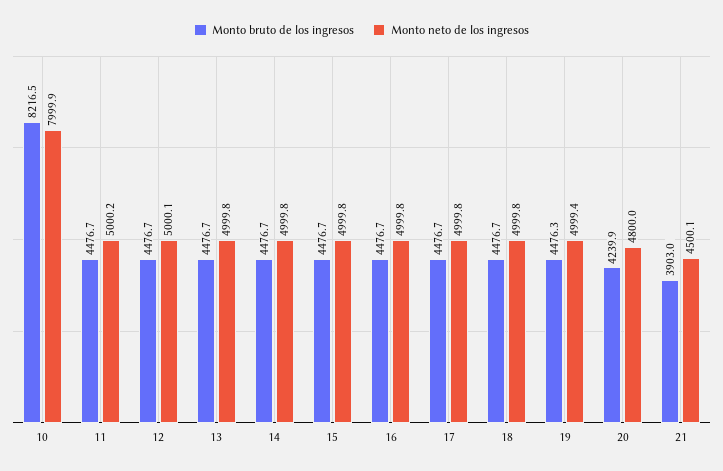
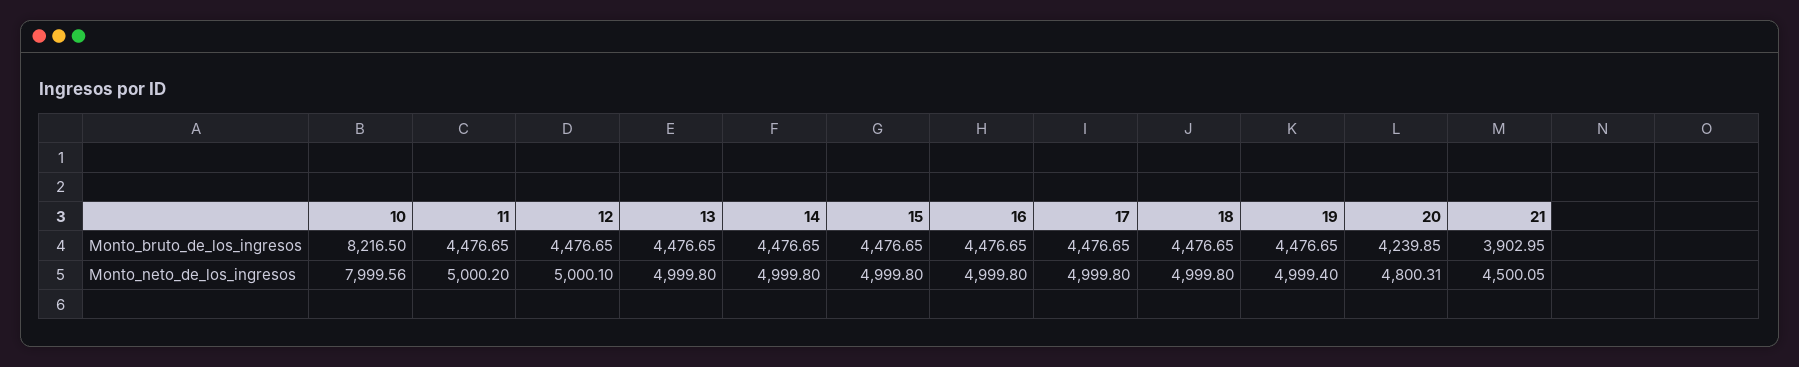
  {
    "Monto bruto de los ingresos": {
      "10": 8216.5,
      "11": 4476.65,
      "12": 4476.65,
      "13": 4476.65,
      "14": 4476.65,
      "15": 4476.65,
      "16": 4476.65,
      "17": 4476.65,
      "18": 4476.65,
-     "19": 4476.3,
+     "19": 4476.65,
      "20": 4239.85,
      "21": 3902.95
    },
    "Monto neto de los ingresos": {
-     "10": 7999.9,
+     "10": 7999.56,
      "11": 5000.2,
      "12": 5000.1,
      "13": 4999.8,
      "14": 4999.8,
      "15": 4999.8,
      "16": 4999.8,
      "17": 4999.8,
      "18": 4999.8,
      "19": 4999.4,
-     "20": 4800,
+     "20": 4800.31,
      "21": 4500.05
    }
  }

